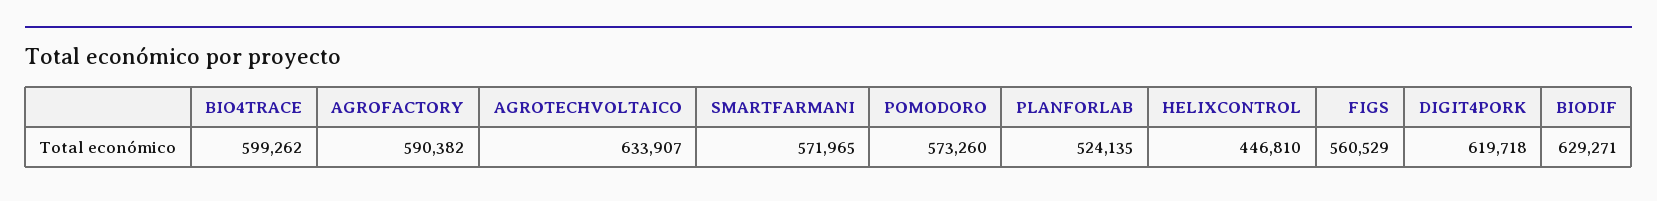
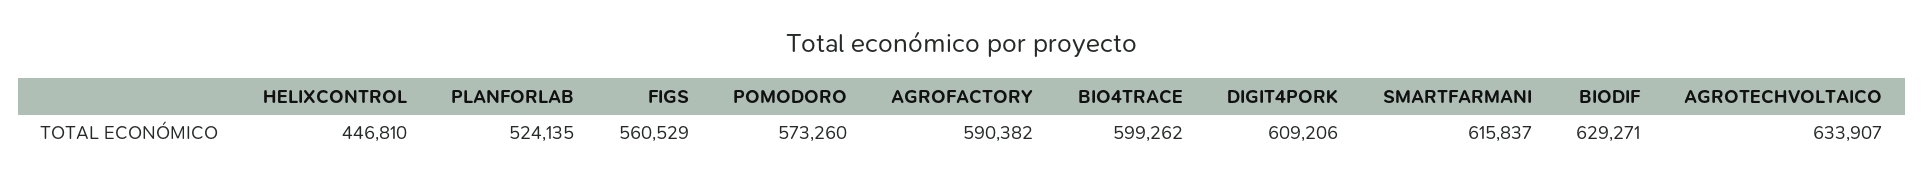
  {
    "BIO4TRACE": 599262,
    "AGROFACTORY": 590382,
    "AGROTECHVOLTAICO": 633907,
-   "SMARTFARMANI": 571965,
+   "SMARTFARMANI": 615837,
    "POMODORO": 573260,
    "PLANFORLAB": 524135,
    "HELIXCONTROL": 446810,
    "FIGS": 560529,
-   "DIGIT4PORK": 619718,
+   "DIGIT4PORK": 609206,
    "BIODIF": 629271
  }

